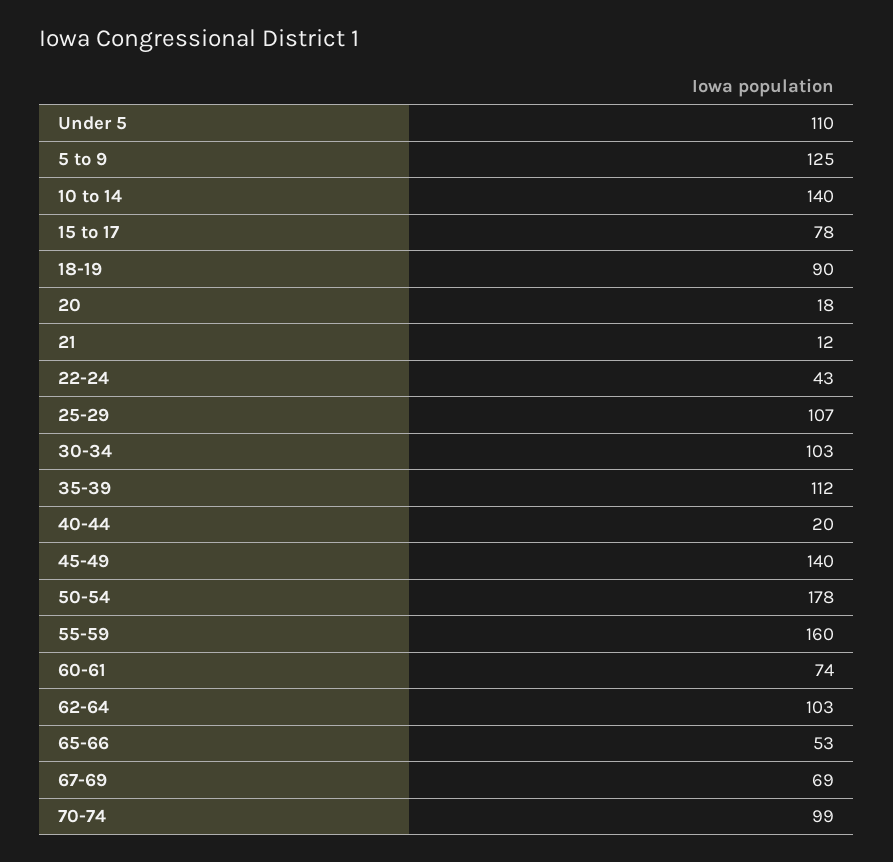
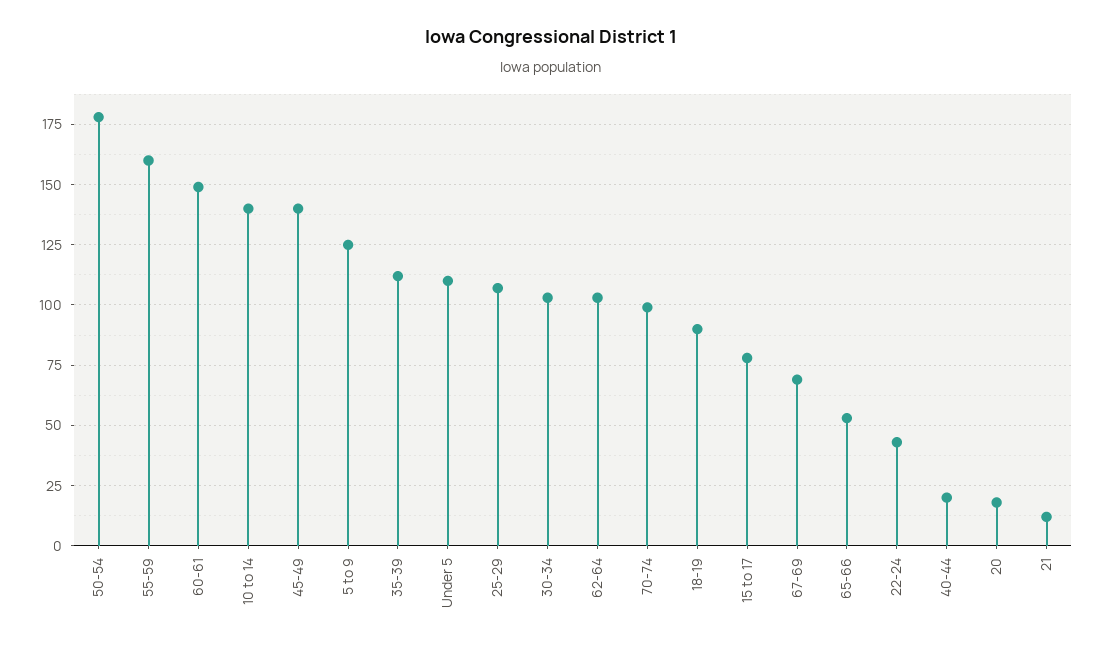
  {
    "Under 5": 110,
    "5 to 9": 125,
    "10 to 14": 140,
    "15 to 17": 78,
    "18-19": 90,
    "20": 18,
    "21": 12,
    "22-24": 43,
    "25-29": 107,
    "30-34": 103,
    "35-39": 112,
    "40-44": 20,
    "45-49": 140,
    "50-54": 178,
    "55-59": 160,
-   "60-61": 74,
+   "60-61": 150,
    "62-64": 103,
    "65-66": 53,
    "67-69": 69,
    "70-74": 99
  }

